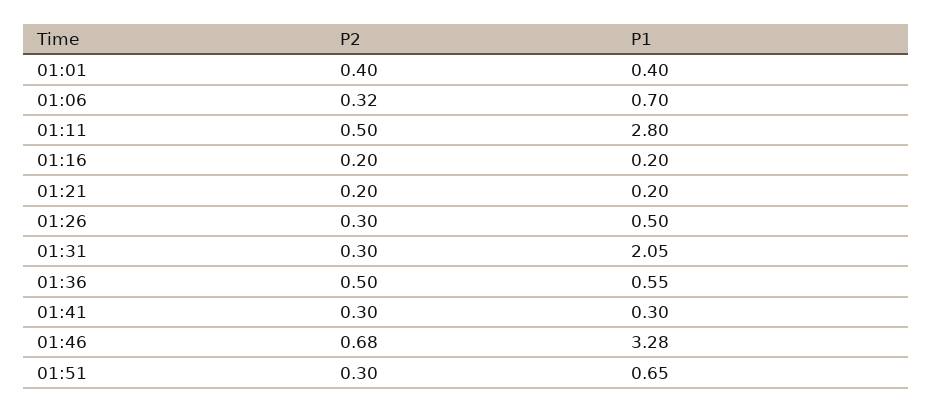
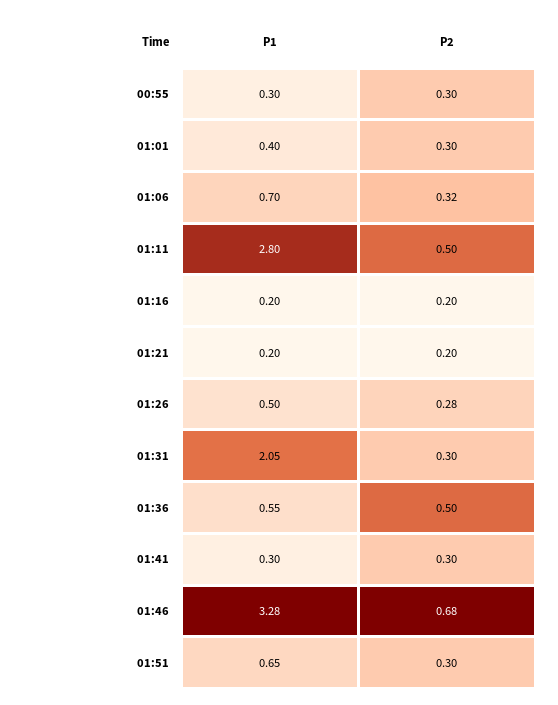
  {
    "P2": {
-     "01:01": 0.4,
+     "01:01": 0.3,
      "01:06": 0.32,
      "01:11": 0.5,
      "01:16": 0.2,
      "01:21": 0.2,
-     "01:26": 0.3,
+     "01:26": 0.28,
      "01:31": 0.3,
      "01:36": 0.5,
      "01:41": 0.3,
      "01:46": 0.68,
-     "01:51": 0.3
+     "01:51": 0.3,
+     "00:55": 0.3
    },
    "P1": {
      "01:01": 0.4,
      "01:06": 0.7,
      "01:11": 2.8,
      "01:16": 0.2,
      "01:21": 0.2,
      "01:26": 0.5,
      "01:31": 2.05,
      "01:36": 0.55,
      "01:41": 0.3,
      "01:46": 3.28,
-     "01:51": 0.65
+     "01:51": 0.65,
+     "00:55": 0.3
    }
  }

